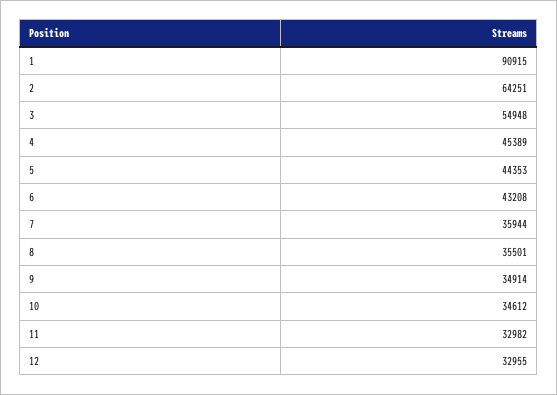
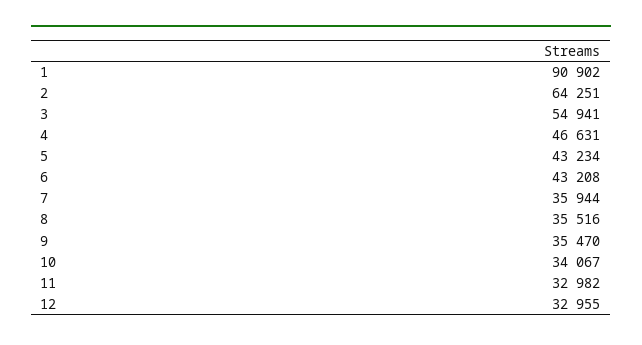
  {
-   "1": 90915,
+   "1": 90902,
    "2": 64251,
-   "3": 54948,
+   "3": 54941,
-   "4": 45389,
+   "4": 46631,
-   "5": 44353,
+   "5": 43234,
    "6": 43208,
    "7": 35944,
-   "8": 35501,
+   "8": 35516,
-   "9": 34914,
+   "9": 35470,
-   "10": 34612,
+   "10": 34067,
    "11": 32982,
    "12": 32955
  }

